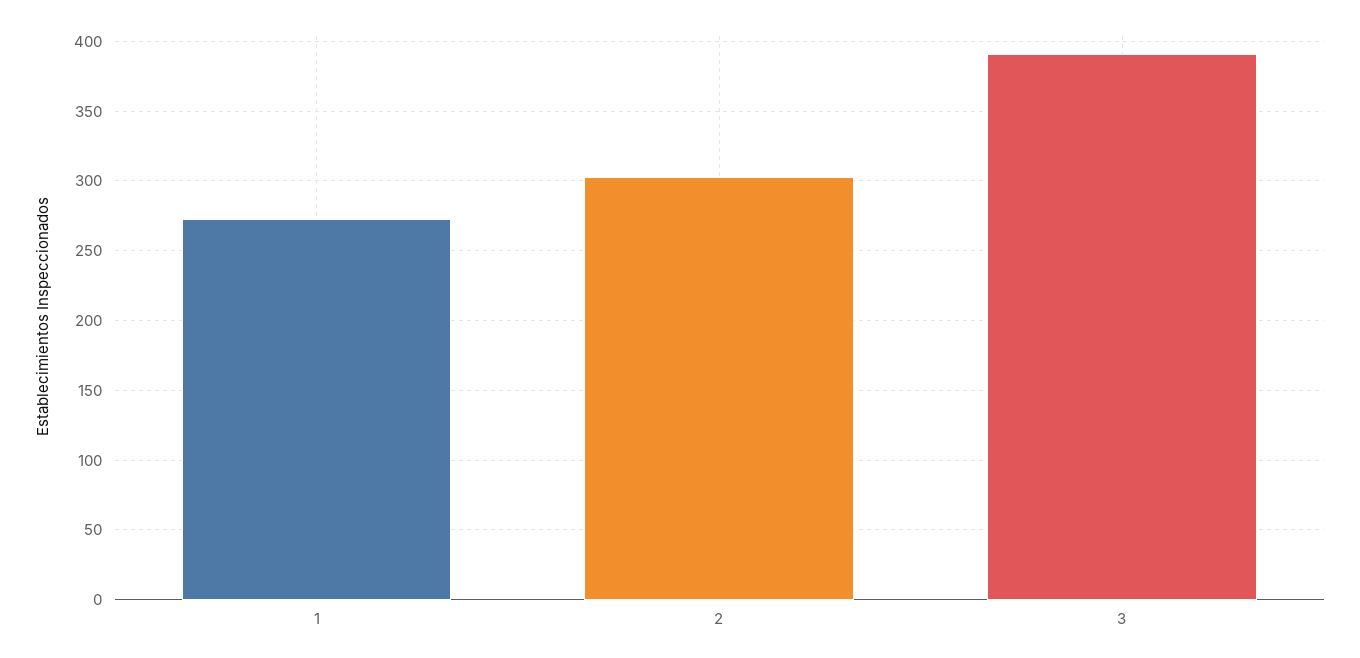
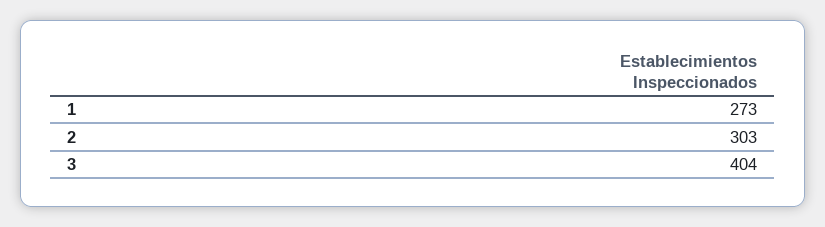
  {
    "1": 273,
    "2": 303,
-   "3": 390
+   "3": 404
  }

